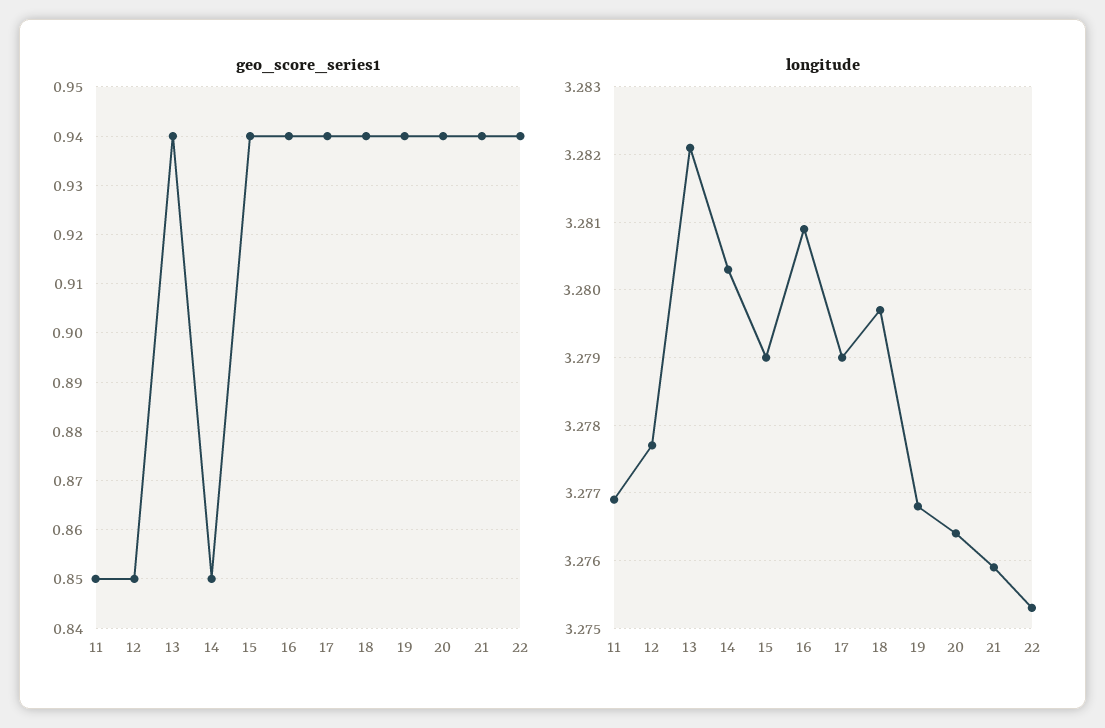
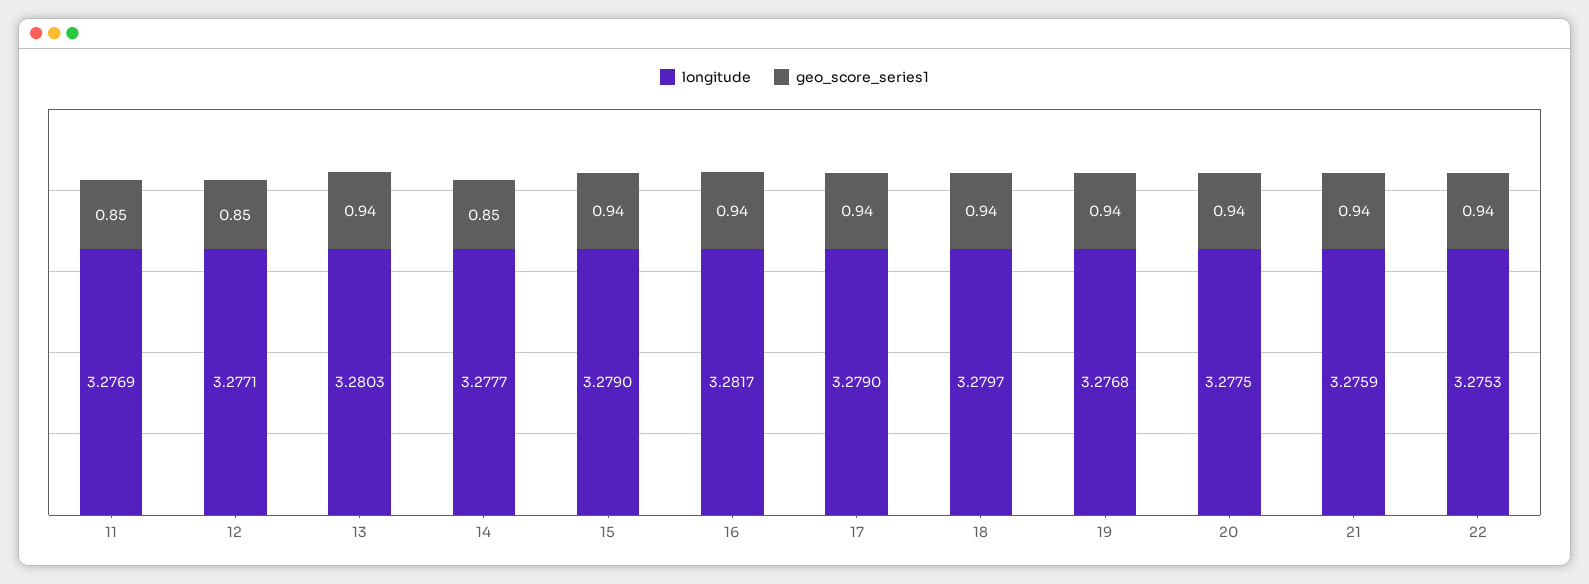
  {
    "geo_score_series1": {
      "11": 0.85,
      "12": 0.85,
      "13": 0.94,
      "14": 0.85,
      "15": 0.94,
      "16": 0.94,
      "17": 0.94,
      "18": 0.94,
      "19": 0.94,
      "20": 0.94,
      "21": 0.94,
      "22": 0.94
    },
    "longitude": {
      "11": 3.2769,
-     "12": 3.2777,
+     "12": 3.2771,
-     "13": 3.2821,
+     "13": 3.2803,
-     "14": 3.2803,
+     "14": 3.2777,
      "15": 3.279,
-     "16": 3.2809,
+     "16": 3.2817,
      "17": 3.279,
      "18": 3.2797,
      "19": 3.2768,
-     "20": 3.2764,
+     "20": 3.2775,
      "21": 3.2759,
      "22": 3.2753
    }
  }

